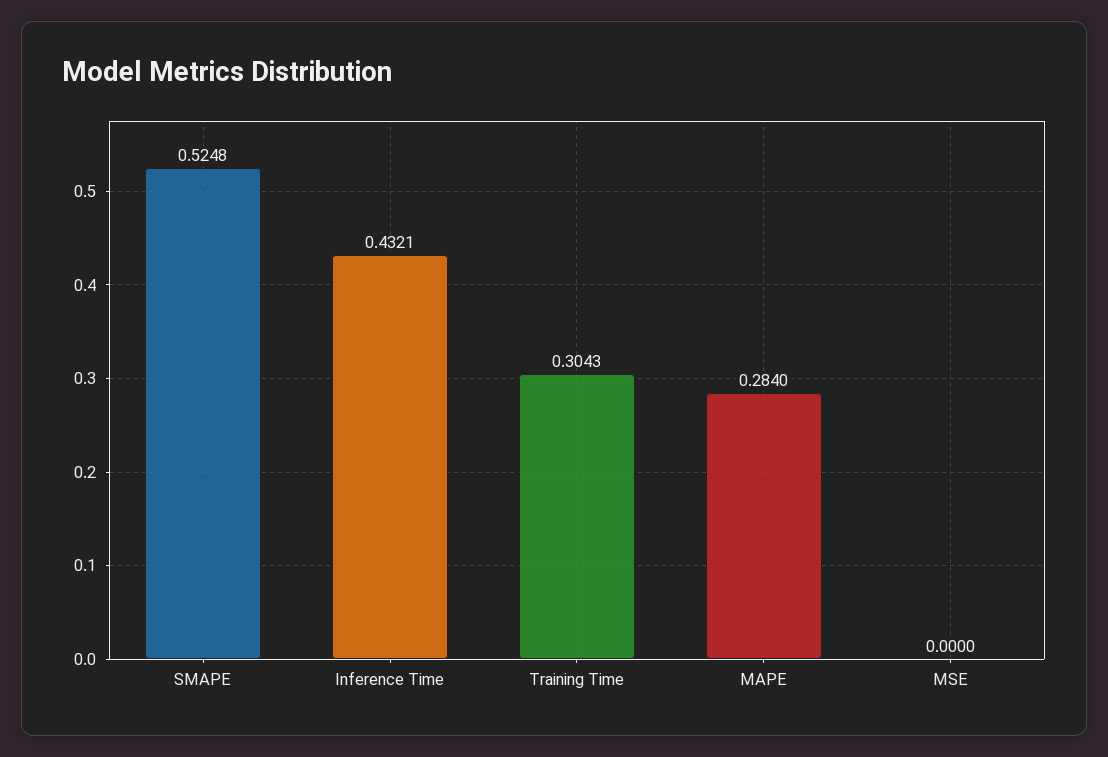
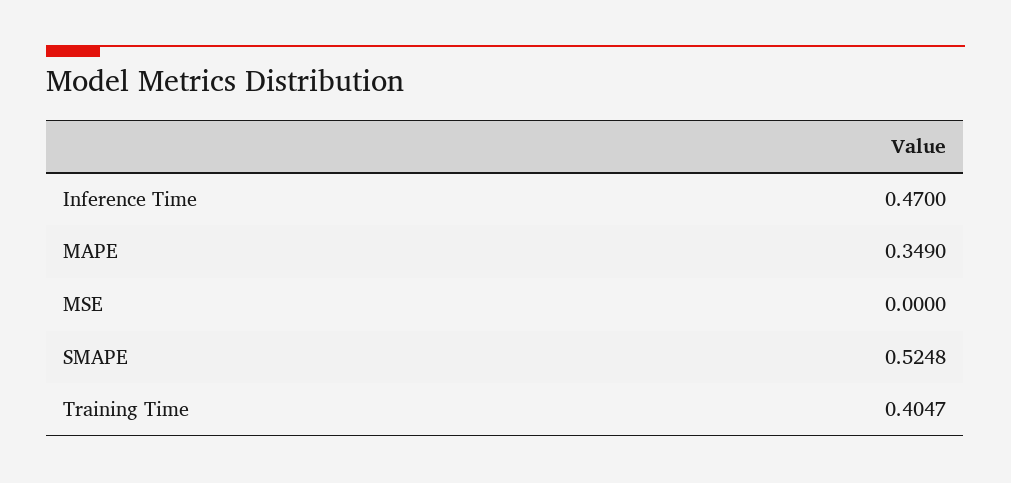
  {
    "SMAPE": 0.5248,
-   "Inference Time": 0.4321,
+   "Inference Time": 0.47,
-   "Training Time": 0.3043,
+   "Training Time": 0.4047,
-   "MAPE": 0.284,
+   "MAPE": 0.349,
    "MSE": 0
  }

